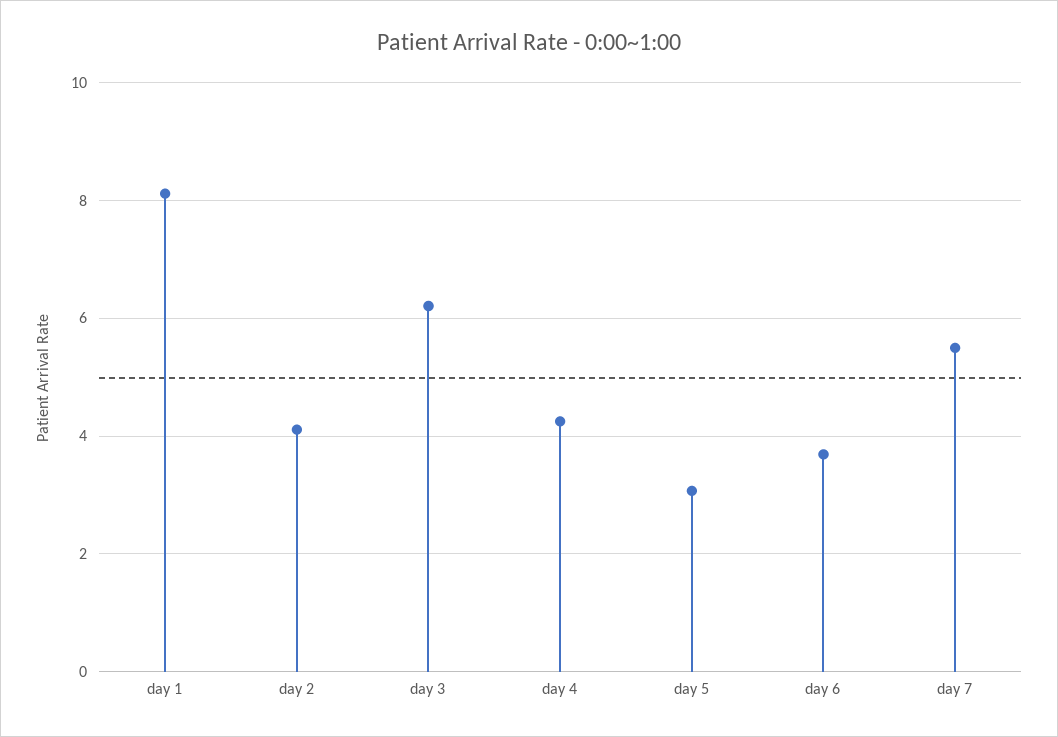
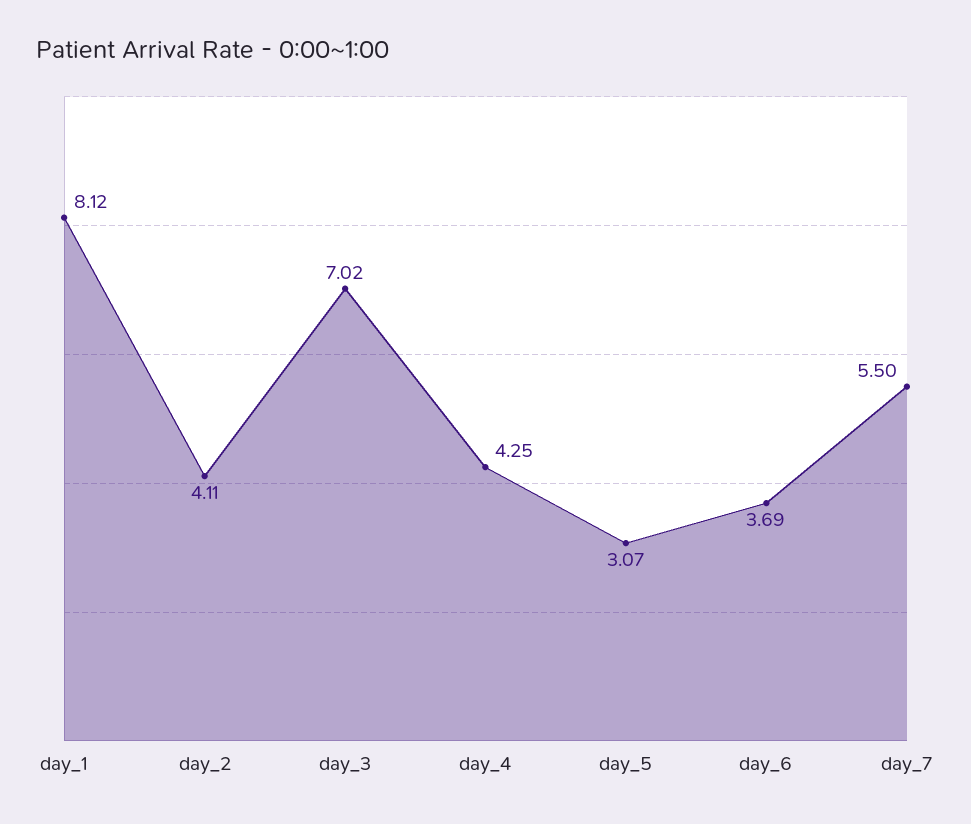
  {
    "day 1": 8.12,
    "day 2": 4.11,
-   "day 3": 6.2,
+   "day 3": 7.02,
    "day 4": 4.25,
    "day 5": 3.07,
    "day 6": 3.69,
    "day 7": 5.5
  }

